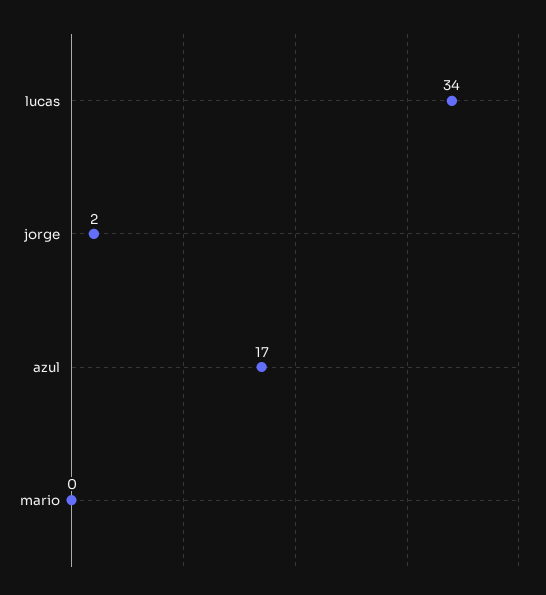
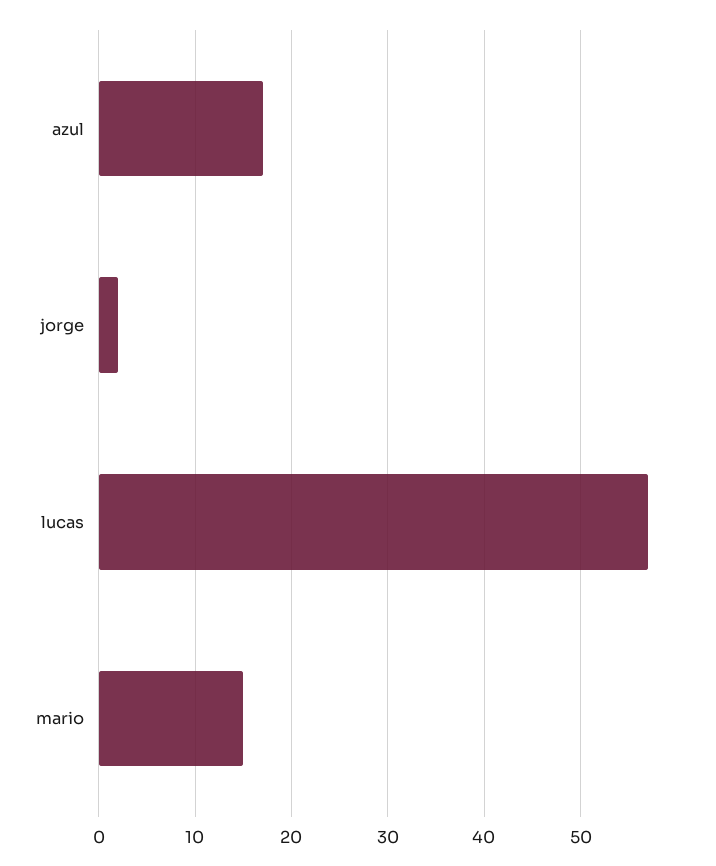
  {
-   "lucas": 34,
+   "lucas": 57,
    "jorge": 2,
    "azul": 17,
-   "mario": 0
+   "mario": 15
  }

